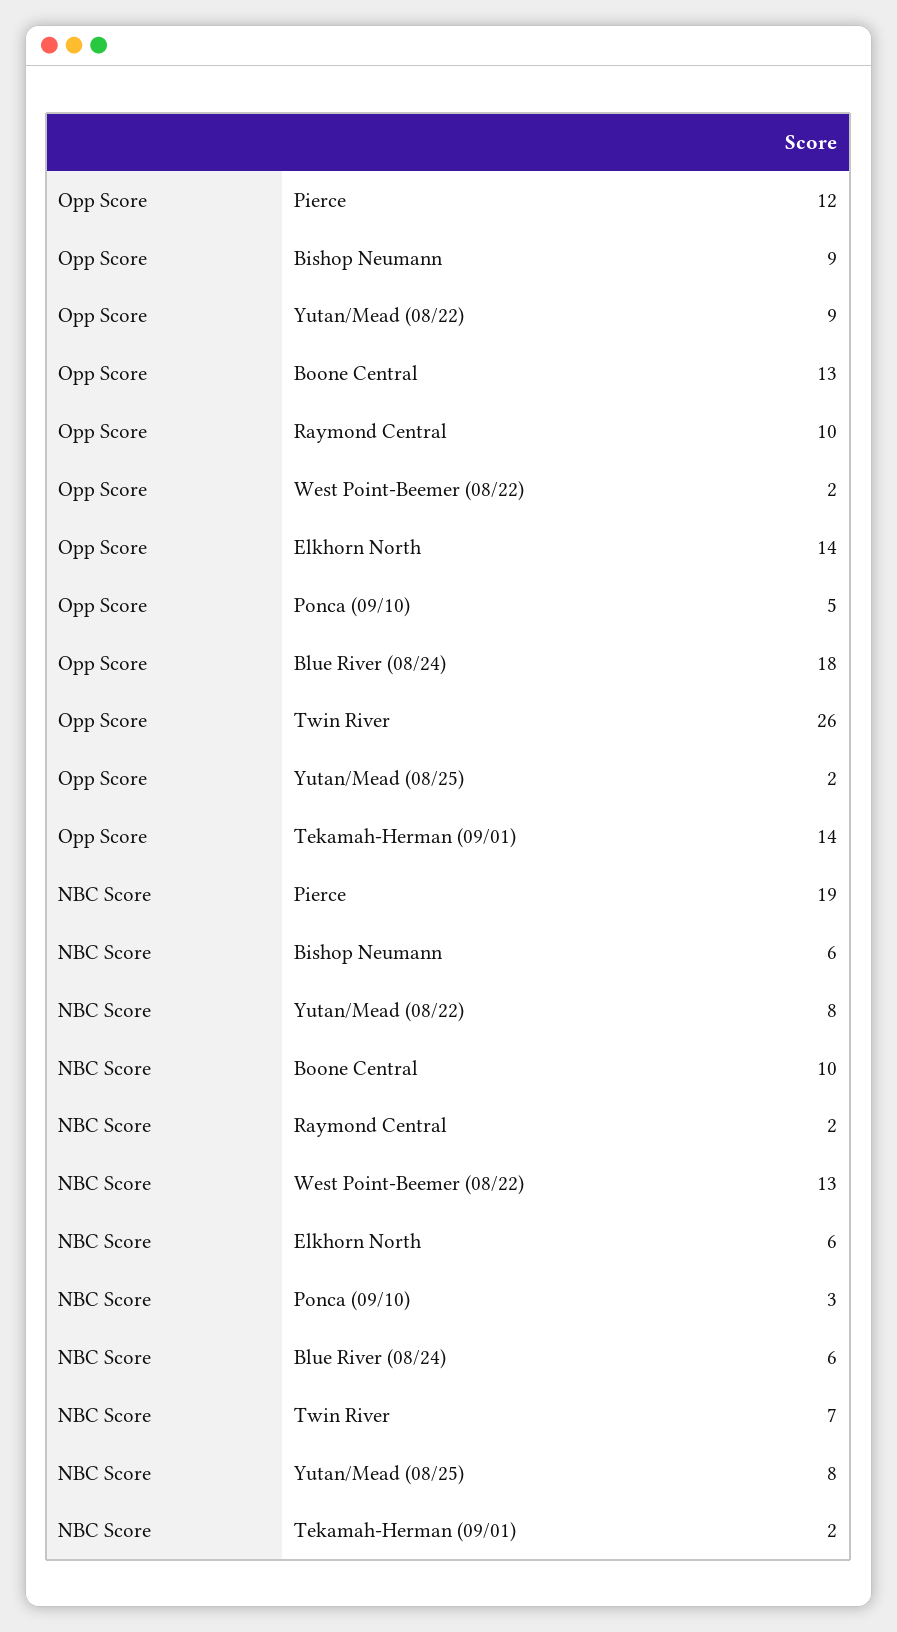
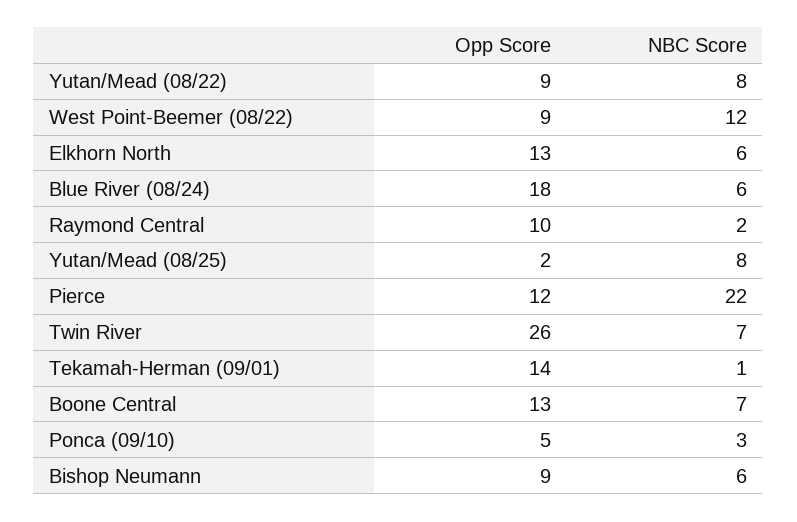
  {
    "Opp Score": {
      "Pierce": 12,
      "Bishop Neumann": 9,
      "Yutan/Mead (08/22)": 9,
      "Boone Central": 13,
      "Raymond Central": 10,
-     "West Point-Beemer (08/22)": 2,
+     "West Point-Beemer (08/22)": 9,
-     "Elkhorn North": 14,
+     "Elkhorn North": 13,
      "Ponca (09/10)": 5,
      "Blue River (08/24)": 18,
      "Twin River": 26,
      "Yutan/Mead (08/25)": 2,
      "Tekamah-Herman (09/01)": 14
    },
    "NBC Score": {
-     "Pierce": 19,
+     "Pierce": 22,
      "Bishop Neumann": 6,
      "Yutan/Mead (08/22)": 8,
-     "Boone Central": 10,
+     "Boone Central": 7,
      "Raymond Central": 2,
-     "West Point-Beemer (08/22)": 13,
+     "West Point-Beemer (08/22)": 12,
      "Elkhorn North": 6,
      "Ponca (09/10)": 3,
      "Blue River (08/24)": 6,
      "Twin River": 7,
      "Yutan/Mead (08/25)": 8,
-     "Tekamah-Herman (09/01)": 2
+     "Tekamah-Herman (09/01)": 1
    }
  }

